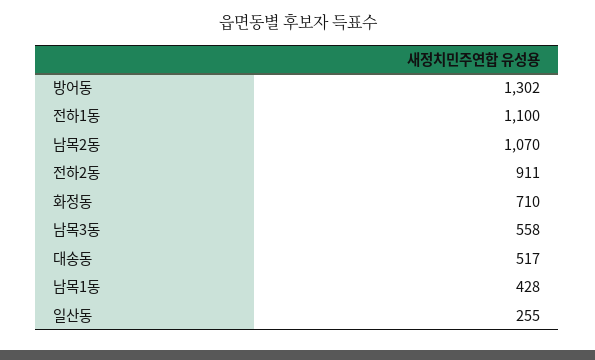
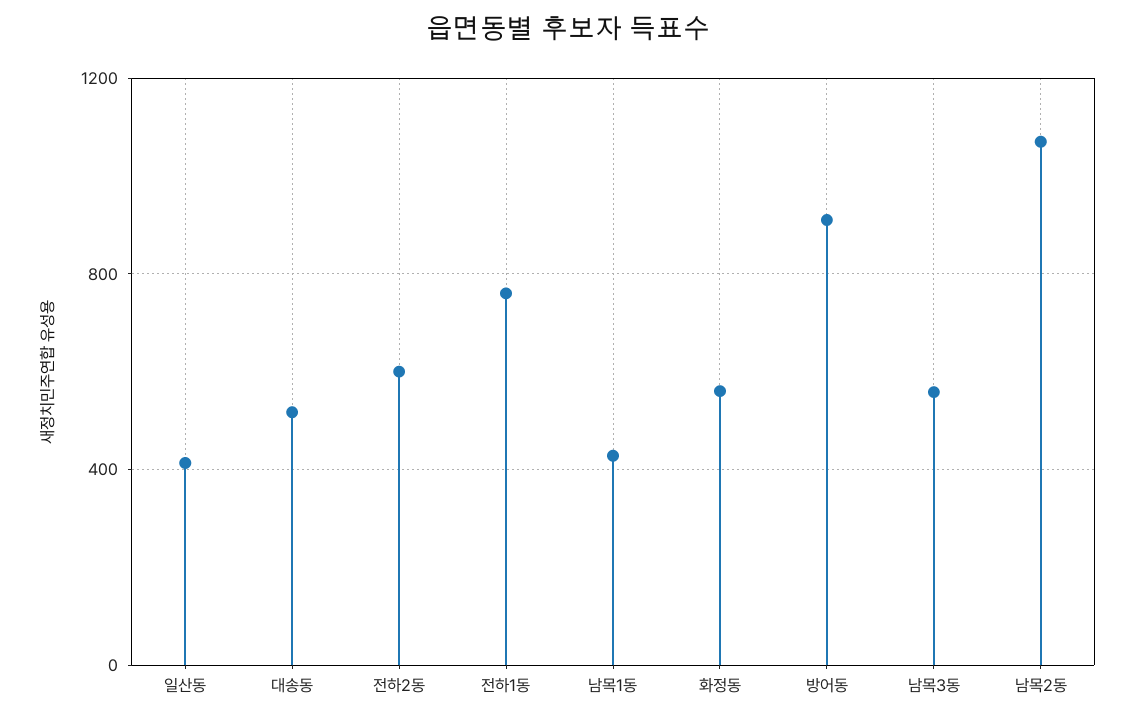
  {
-   "방어동": 1302,
+   "방어동": 900,
-   "전하1동": 1100,
+   "전하1동": 750,
    "남목2동": 1070,
-   "전하2동": 911,
+   "전하2동": 600,
-   "화정동": 710,
+   "화정동": 550,
    "남목3동": 558,
    "대송동": 517,
    "남목1동": 428,
-   "일산동": 255
+   "일산동": 400
  }

